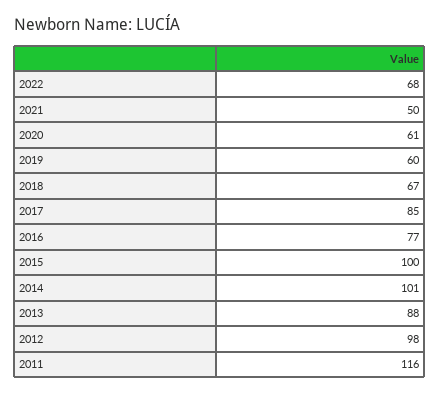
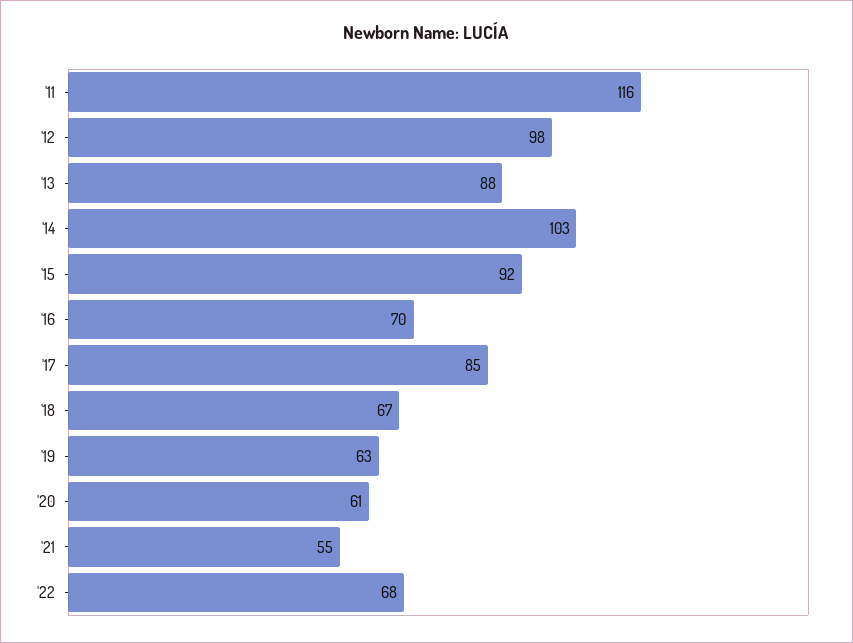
  {
    "2022": 68,
-   "2021": 50,
+   "2021": 55,
    "2020": 61,
-   "2019": 60,
+   "2019": 63,
    "2018": 67,
    "2017": 85,
-   "2016": 77,
+   "2016": 70,
-   "2015": 100,
+   "2015": 92,
-   "2014": 101,
+   "2014": 103,
    "2013": 88,
    "2012": 98,
    "2011": 116
  }

